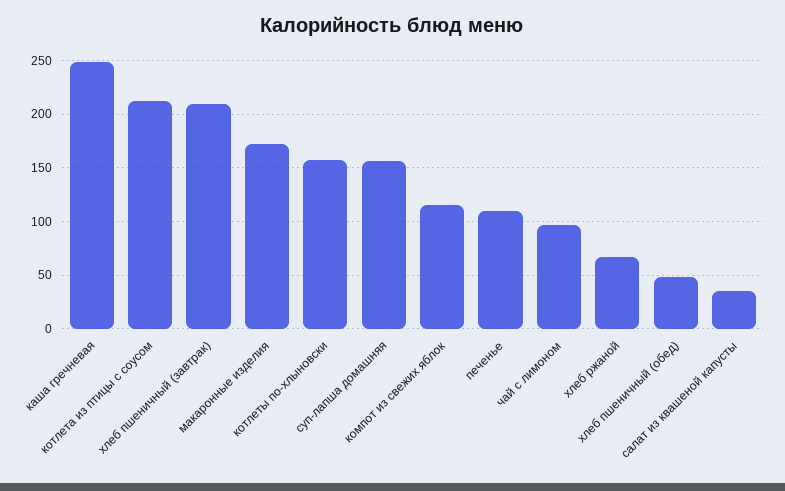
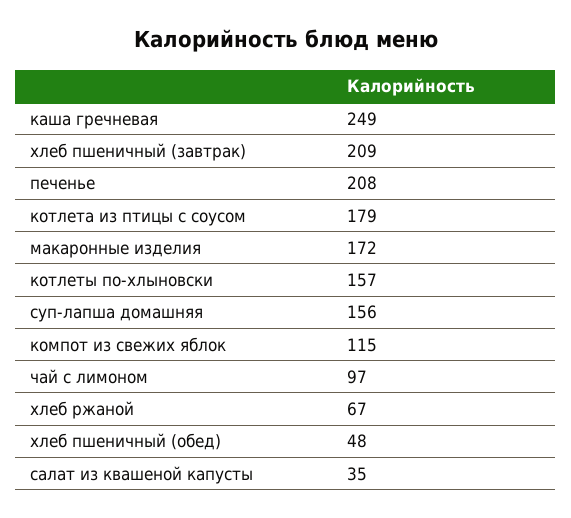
  {
    "каша гречневая": 249,
-   "котлета из птицы с соусом": 210,
+   "котлета из птицы с соусом": 179,
    "хлеб пшеничный (завтрак)": 209,
    "макаронные изделия": 172,
    "котлеты по-хлыновски": 157,
    "суп-лапша домашняя": 156,
    "компот из свежих яблок": 115,
-   "печенье": 110,
+   "печенье": 208,
    "чай с лимоном": 97,
    "хлеб ржаной": 67,
    "хлеб пшеничный (обед)": 48,
    "салат из квашеной капусты": 35
  }

